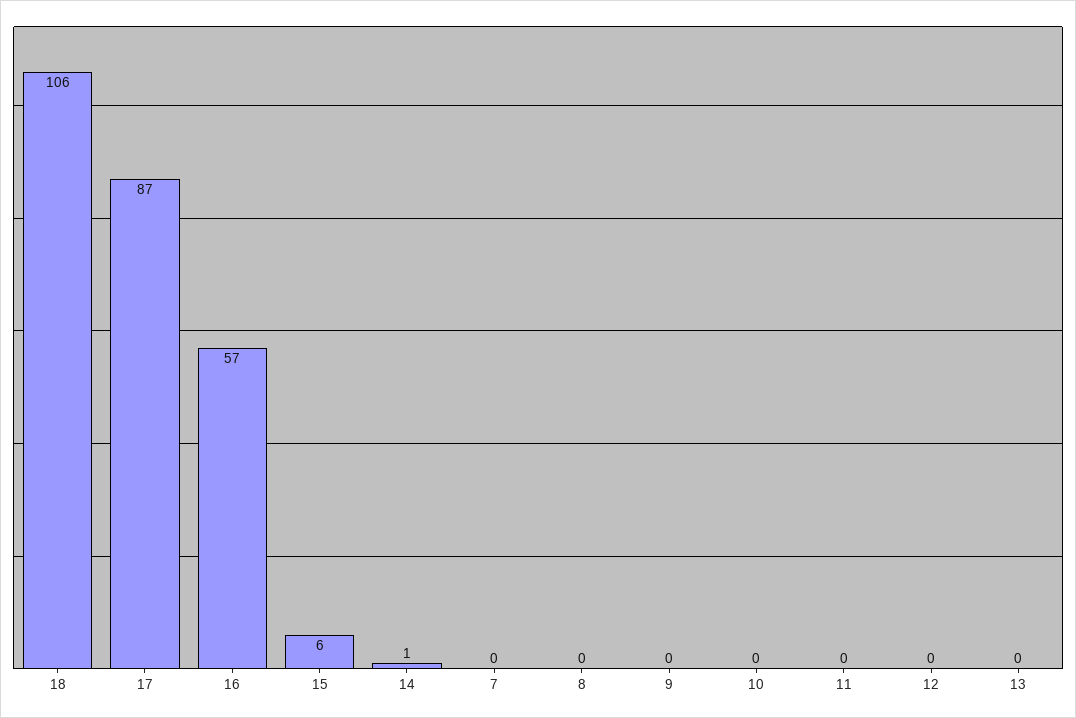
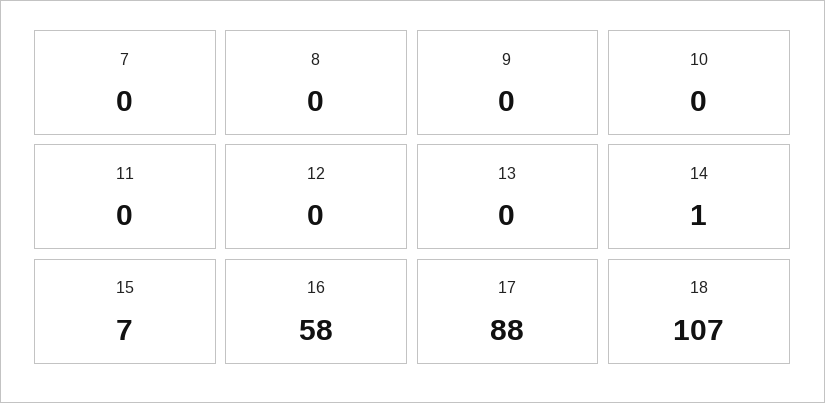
  {
-   "18": 106,
+   "18": 107,
-   "17": 87,
+   "17": 88,
-   "16": 57,
+   "16": 58,
-   "15": 6,
+   "15": 7,
    "14": 1,
    "7": 0,
    "8": 0,
    "9": 0,
    "10": 0,
    "11": 0,
    "12": 0,
    "13": 0
  }

